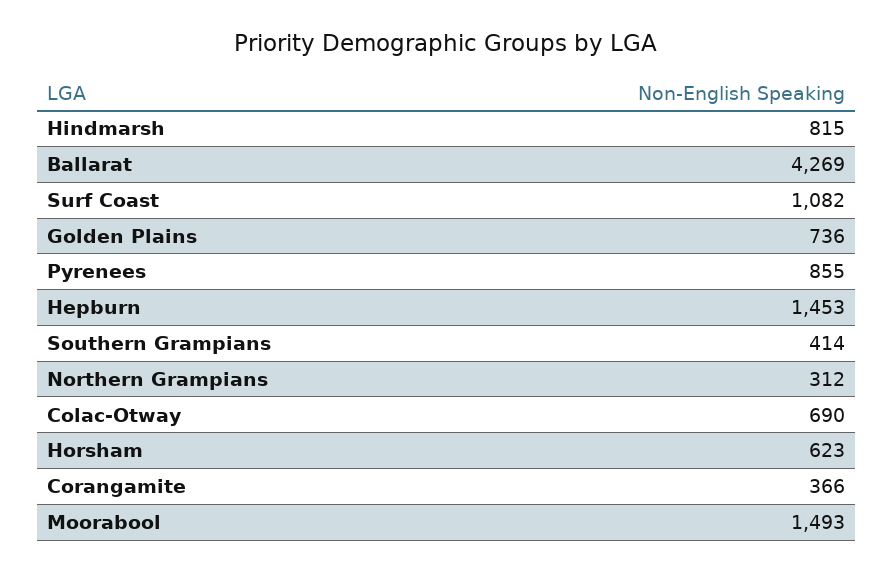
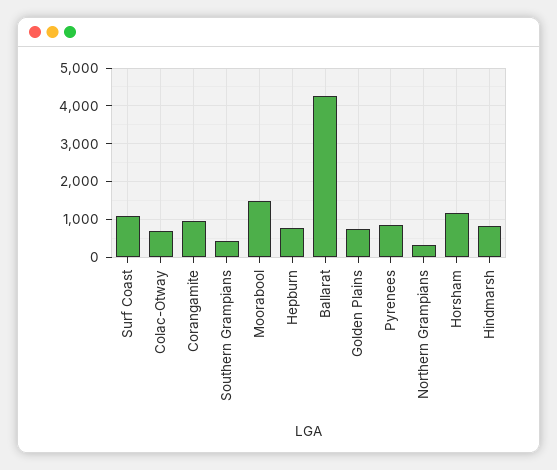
  {
    "Hindmarsh": 815,
    "Ballarat": 4269,
    "Surf Coast": 1082,
    "Golden Plains": 736,
    "Pyrenees": 855,
-   "Hepburn": 1453,
+   "Hepburn": 800,
    "Southern Grampians": 414,
    "Northern Grampians": 312,
    "Colac-Otway": 690,
-   "Horsham": 623,
+   "Horsham": 1200,
-   "Corangamite": 366,
+   "Corangamite": 1000,
    "Moorabool": 1493
  }

